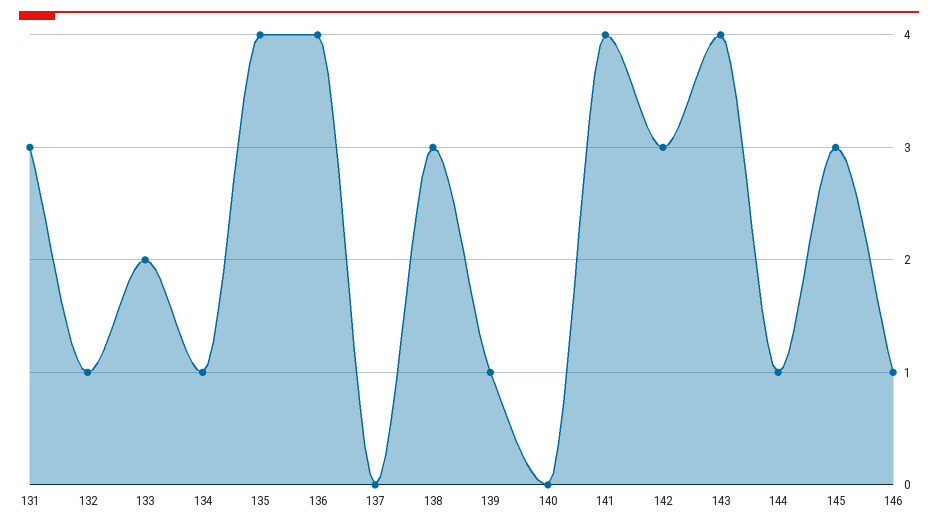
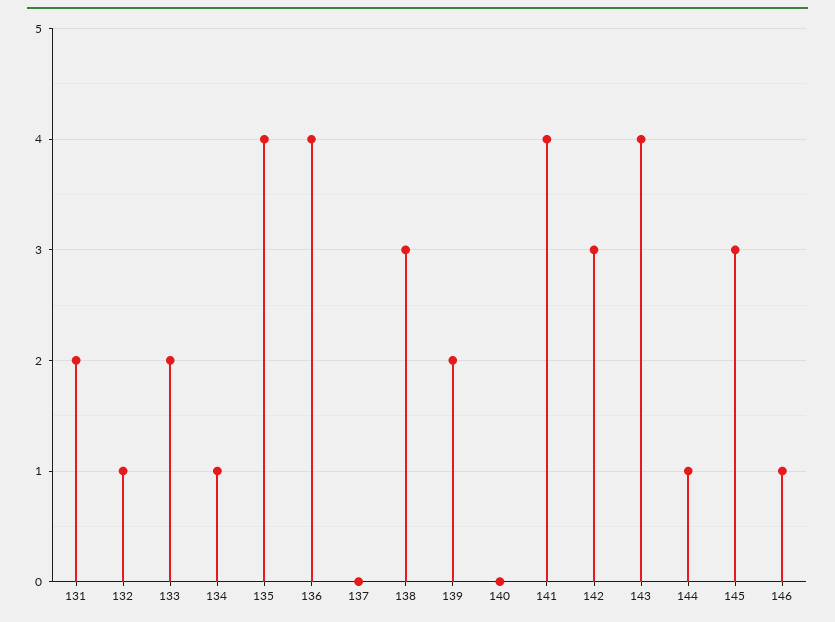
  {
-   "131": 3,
+   "131": 2,
    "132": 1,
    "133": 2,
    "134": 1,
    "135": 4,
    "136": 4,
    "137": 0,
    "138": 3,
-   "139": 1,
+   "139": 2,
    "140": 0,
    "141": 4,
    "142": 3,
    "143": 4,
    "144": 1,
    "145": 3,
    "146": 1
  }

